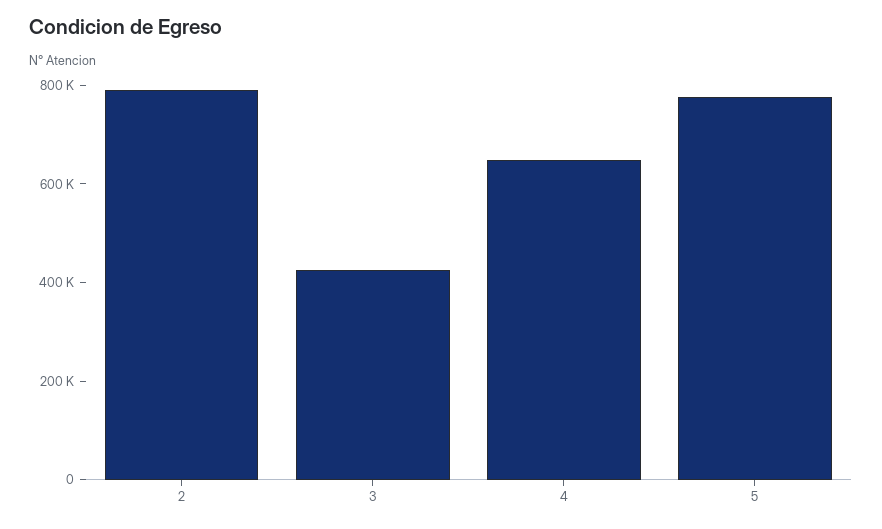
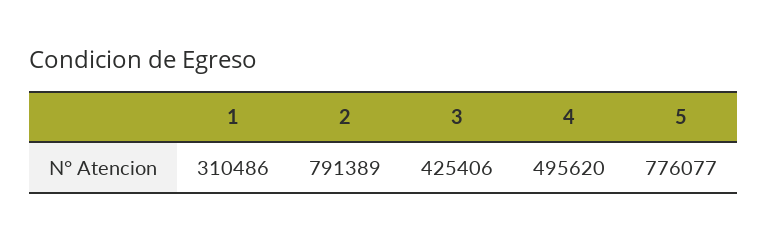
  {
    "2": 791389,
    "3": 425406,
-   "4": 650000,
+   "4": 495620,
-   "5": 776077
+   "5": 776077,
+   "1": 310486
  }

